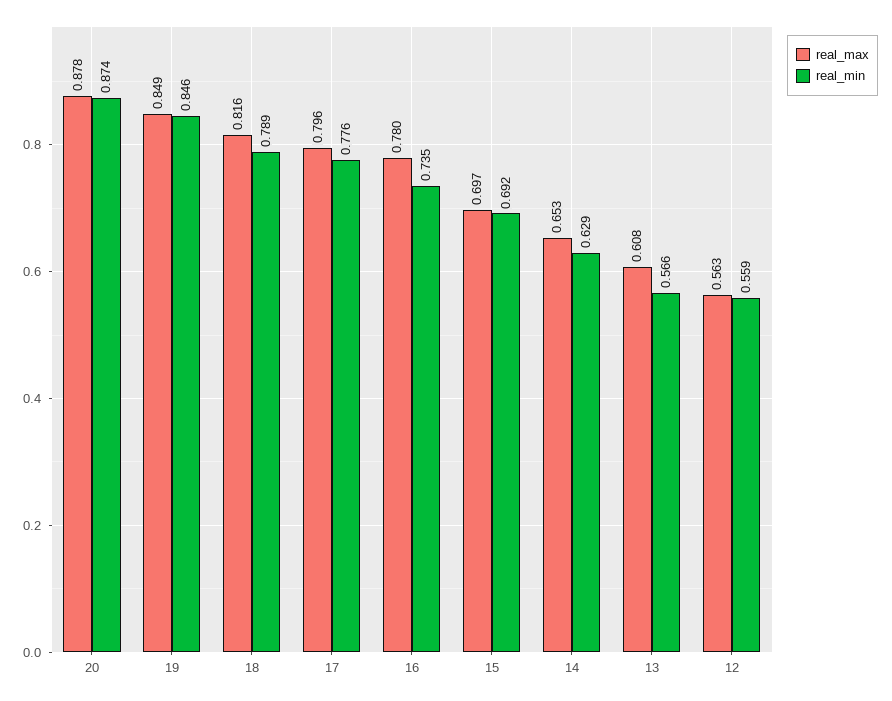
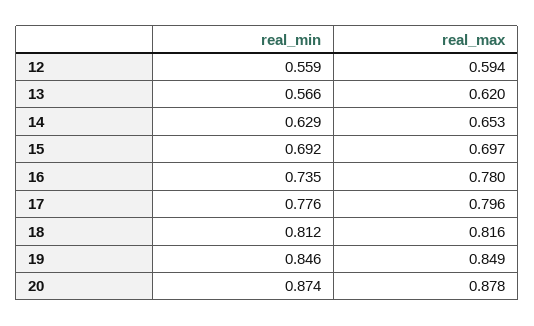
  {
    "real_max": {
      "20": 0.878,
      "19": 0.849,
      "18": 0.816,
      "17": 0.796,
      "16": 0.78,
      "15": 0.697,
      "14": 0.653,
-     "13": 0.608,
+     "13": 0.62,
-     "12": 0.563
+     "12": 0.594
    },
    "real_min": {
      "20": 0.874,
      "19": 0.846,
-     "18": 0.789,
+     "18": 0.812,
      "17": 0.776,
      "16": 0.735,
      "15": 0.692,
      "14": 0.629,
      "13": 0.566,
      "12": 0.559
    }
  }

